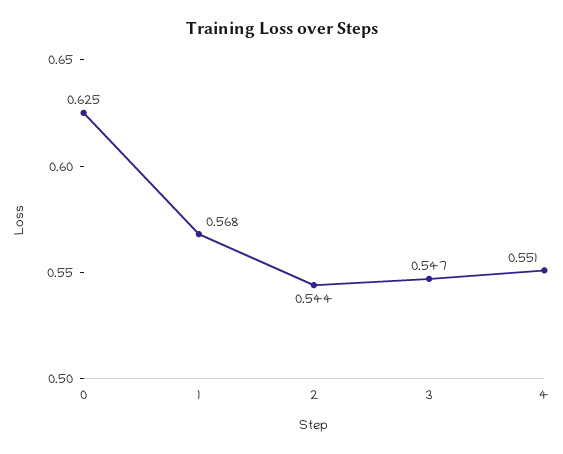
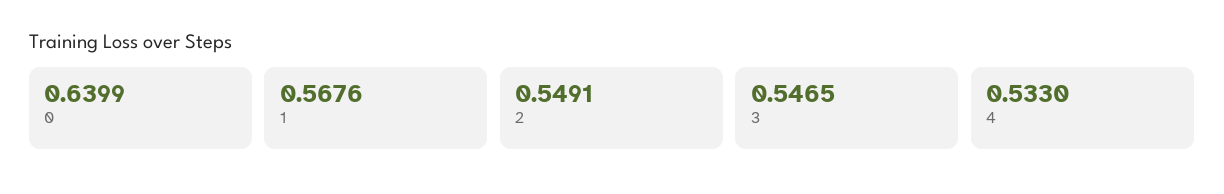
  {
-   "0": 0.625,
+   "0": 0.6399,
    "1": 0.5676,
-   "2": 0.544,
+   "2": 0.5491,
    "3": 0.5465,
-   "4": 0.551
+   "4": 0.533
  }

